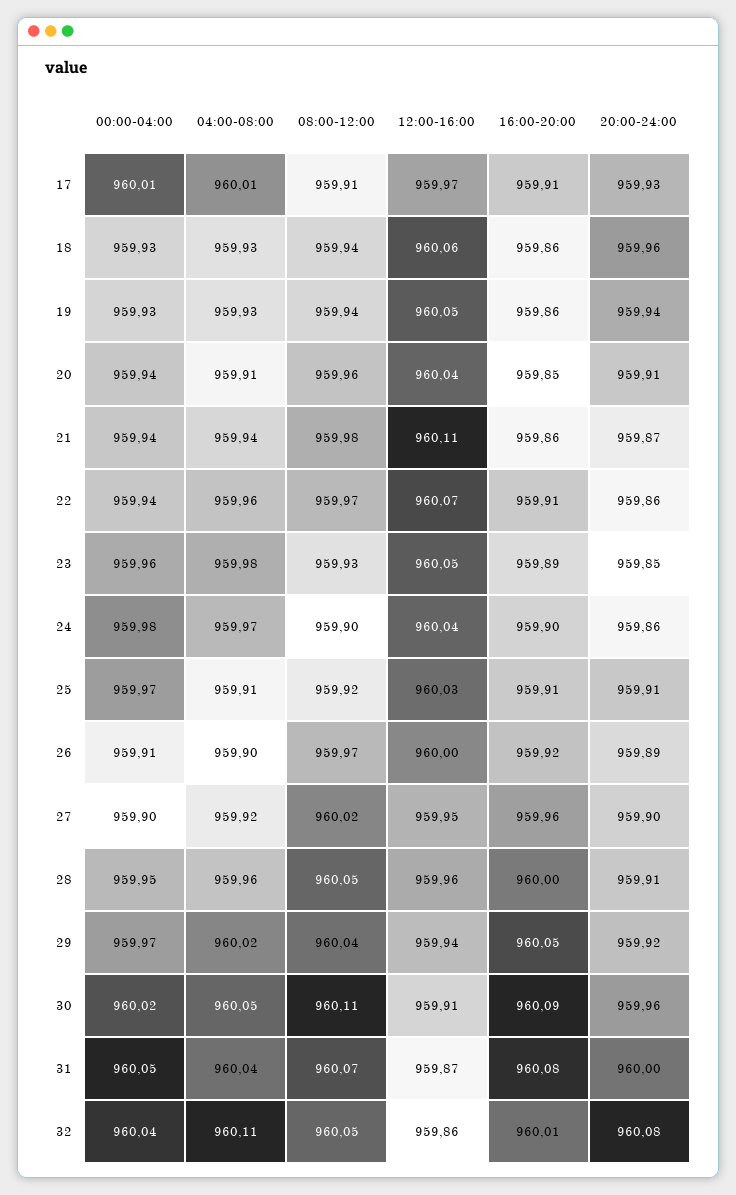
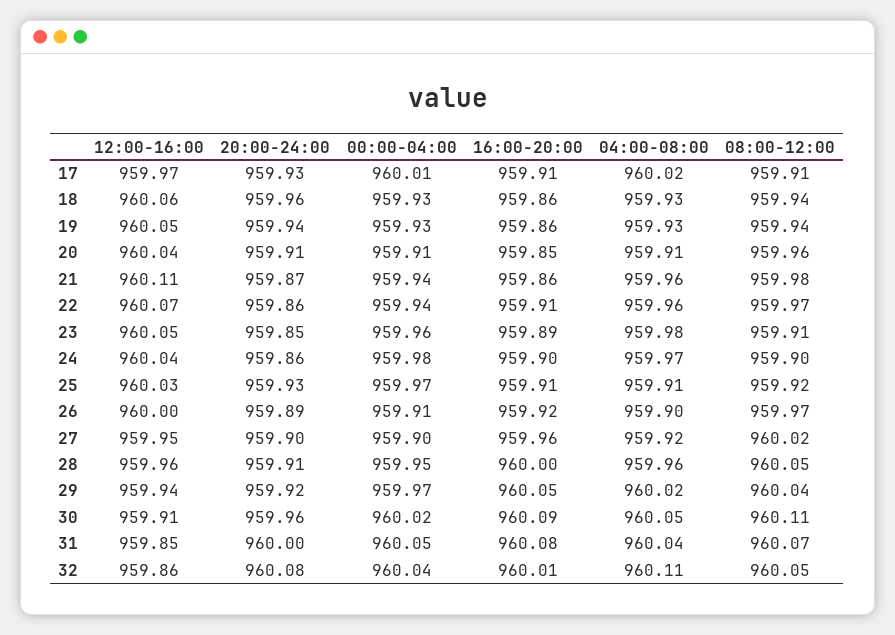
  {
    "00:00-04:00": {
      "17": 960.01,
      "18": 959.93,
      "19": 959.93,
-     "20": 959.94,
+     "20": 959.91,
      "21": 959.94,
      "22": 959.94,
      "23": 959.96,
      "24": 959.98,
      "25": 959.97,
      "26": 959.91,
      "27": 959.9,
      "28": 959.95,
      "29": 959.97,
      "30": 960.02,
      "31": 960.05,
      "32": 960.04
    },
    "04:00-08:00": {
-     "17": 960.01,
+     "17": 960.02,
      "18": 959.93,
      "19": 959.93,
      "20": 959.91,
-     "21": 959.94,
+     "21": 959.96,
      "22": 959.96,
      "23": 959.98,
      "24": 959.97,
      "25": 959.91,
      "26": 959.9,
      "27": 959.92,
      "28": 959.96,
      "29": 960.02,
      "30": 960.05,
      "31": 960.04,
      "32": 960.11
    },
    "08:00-12:00": {
      "17": 959.91,
      "18": 959.94,
      "19": 959.94,
      "20": 959.96,
      "21": 959.98,
      "22": 959.97,
-     "23": 959.93,
+     "23": 959.91,
      "24": 959.9,
      "25": 959.92,
      "26": 959.97,
      "27": 960.02,
      "28": 960.05,
      "29": 960.04,
      "30": 960.11,
      "31": 960.07,
      "32": 960.05
    },
    "12:00-16:00": {
      "17": 959.97,
      "18": 960.06,
      "19": 960.05,
      "20": 960.04,
      "21": 960.11,
      "22": 960.07,
      "23": 960.05,
      "24": 960.04,
      "25": 960.03,
      "26": 960,
      "27": 959.95,
      "28": 959.96,
      "29": 959.94,
      "30": 959.91,
-     "31": 959.87,
+     "31": 959.85,
      "32": 959.86
    },
    "16:00-20:00": {
      "17": 959.91,
      "18": 959.86,
      "19": 959.86,
      "20": 959.85,
      "21": 959.86,
      "22": 959.91,
      "23": 959.89,
      "24": 959.9,
      "25": 959.91,
      "26": 959.92,
      "27": 959.96,
      "28": 960,
      "29": 960.05,
      "30": 960.09,
      "31": 960.08,
      "32": 960.01
    },
    "20:00-24:00": {
      "17": 959.93,
      "18": 959.96,
      "19": 959.94,
      "20": 959.91,
      "21": 959.87,
      "22": 959.86,
      "23": 959.85,
      "24": 959.86,
-     "25": 959.91,
+     "25": 959.93,
      "26": 959.89,
      "27": 959.9,
      "28": 959.91,
      "29": 959.92,
      "30": 959.96,
      "31": 960,
      "32": 960.08
    }
  }

